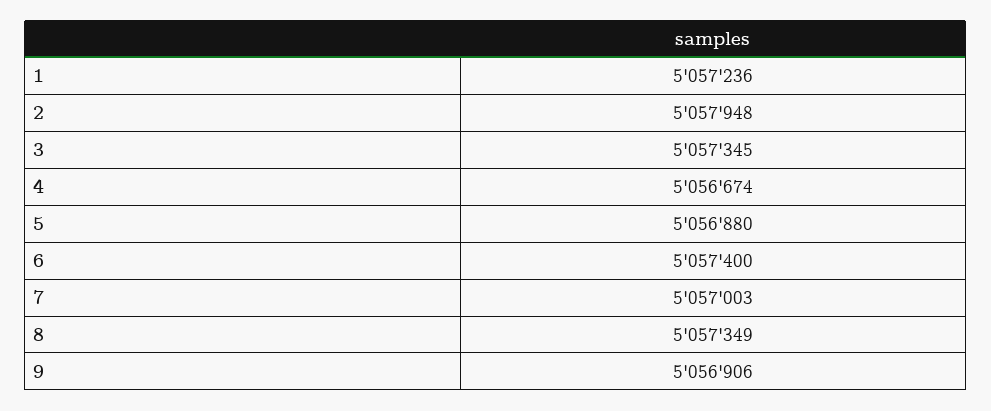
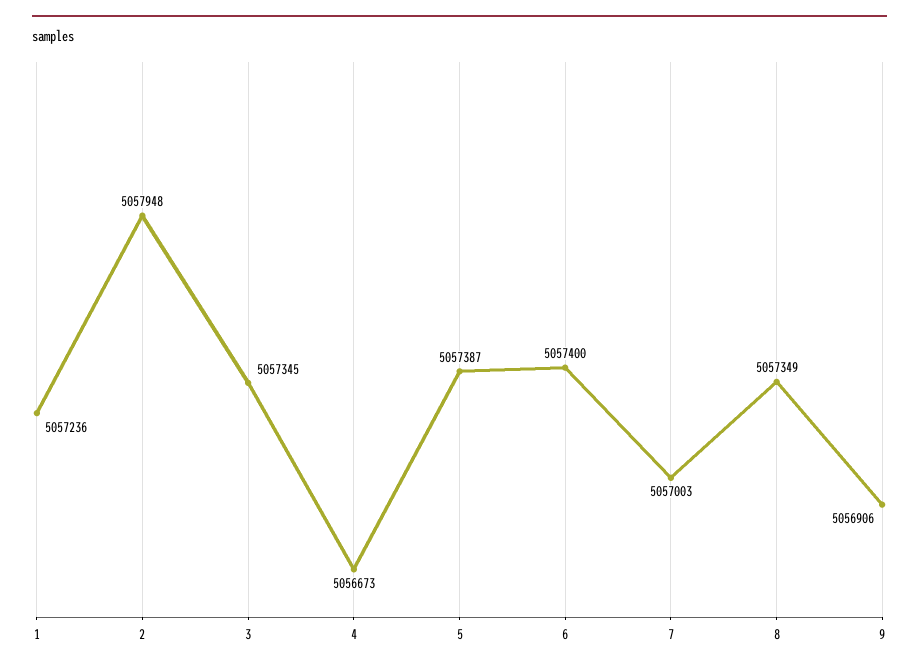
  {
    "1": 5057236,
    "2": 5057948,
    "3": 5057345,
-   "4": 5056674,
+   "4": 5056673,
-   "5": 5056880,
+   "5": 5057387,
    "6": 5057400,
    "7": 5057003,
    "8": 5057349,
    "9": 5056906
  }

